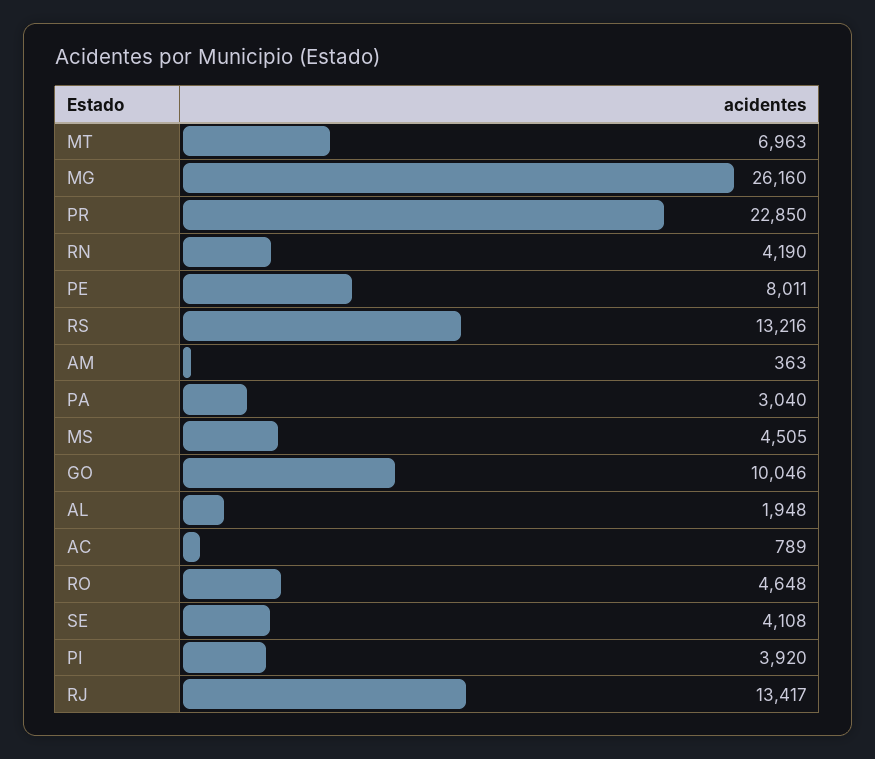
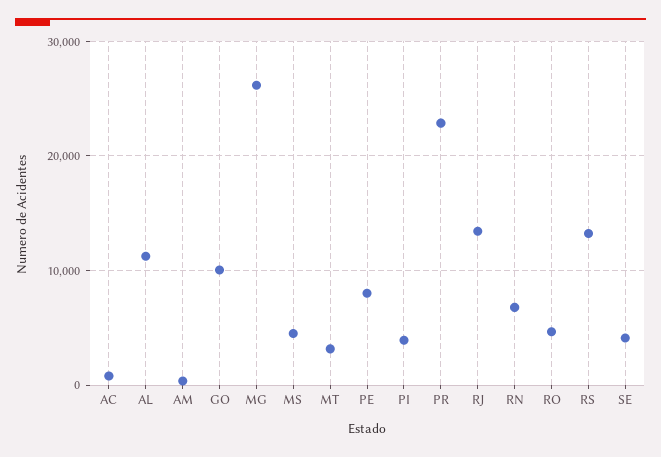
  {
-   "MT": 6963,
+   "MT": 3000,
    "MG": 26160,
    "PR": 22850,
-   "RN": 4190,
+   "RN": 7000,
    "PE": 8011,
    "RS": 13216,
    "AM": 363,
-   "PA": 3040,
    "MS": 4505,
    "GO": 10046,
-   "AL": 1948,
+   "AL": 11000,
    "AC": 789,
    "RO": 4648,
    "SE": 4108,
    "PI": 3920,
    "RJ": 13417
  }

